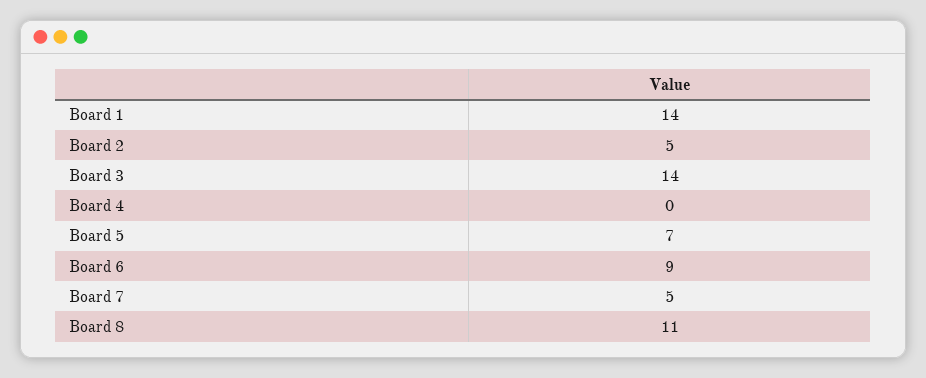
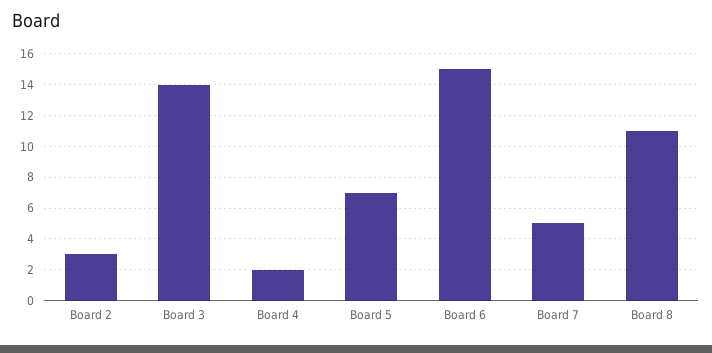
  {
-   "Board 1": 14,
-   "Board 2": 5,
+   "Board 2": 3,
    "Board 3": 14,
-   "Board 4": 0,
+   "Board 4": 2,
    "Board 5": 7,
-   "Board 6": 9,
+   "Board 6": 15,
    "Board 7": 5,
    "Board 8": 11
  }

